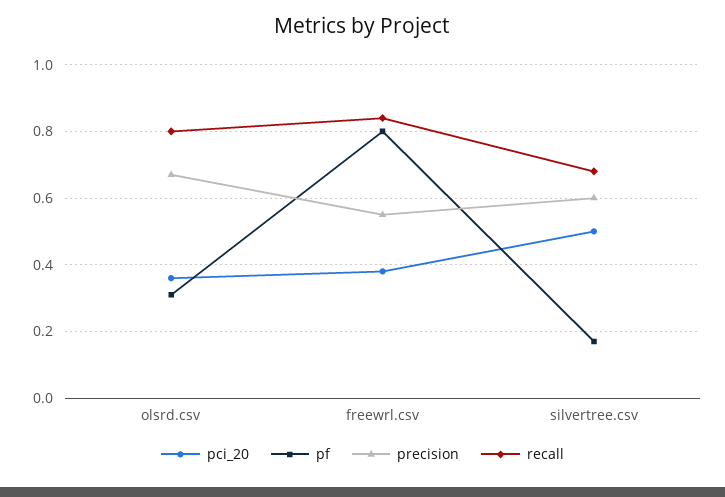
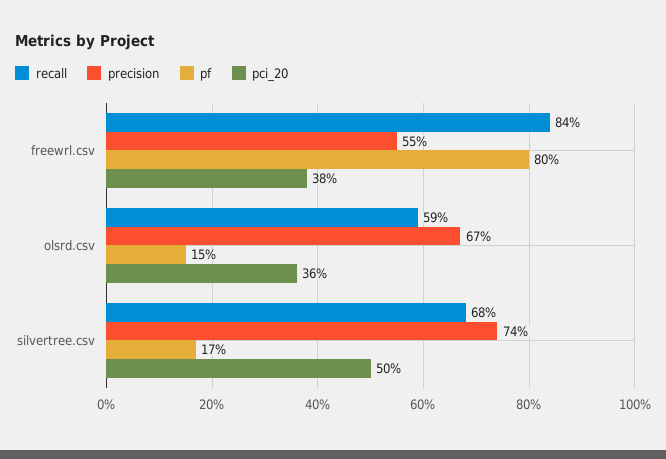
  {
    "pci_20": {
      "olsrd.csv": 0.36,
      "freewrl.csv": 0.38,
      "silvertree.csv": 0.5
    },
    "pf": {
-     "olsrd.csv": 0.3,
+     "olsrd.csv": 0.15,
      "freewrl.csv": 0.8,
      "silvertree.csv": 0.17
    },
    "precision": {
      "olsrd.csv": 0.67,
      "freewrl.csv": 0.55,
-     "silvertree.csv": 0.6
+     "silvertree.csv": 0.74
    },
    "recall": {
-     "olsrd.csv": 0.8,
+     "olsrd.csv": 0.59,
      "freewrl.csv": 0.84,
      "silvertree.csv": 0.68
    }
  }

